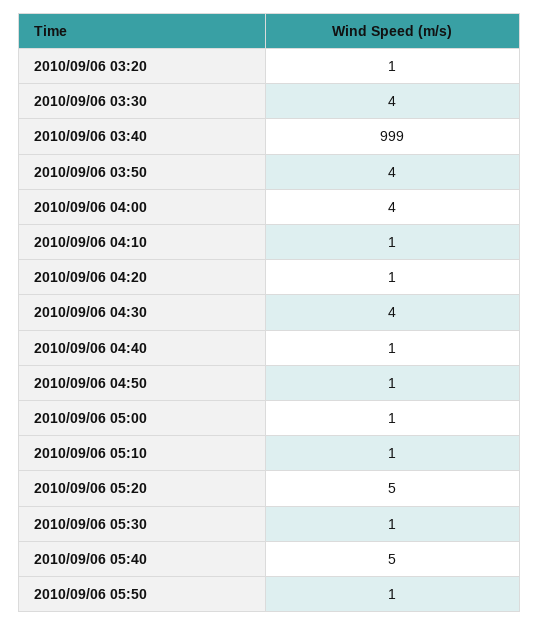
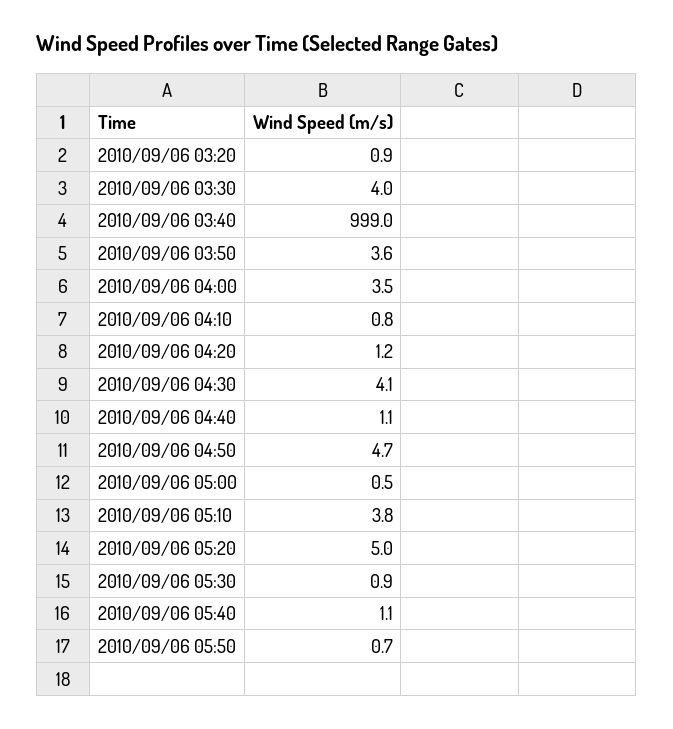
  {
    "2010/09/06 03:20": 0.9,
    "2010/09/06 03:30": 4,
    "2010/09/06 03:40": 999,
    "2010/09/06 03:50": 3.6,
    "2010/09/06 04:00": 3.5,
    "2010/09/06 04:10": 0.8,
    "2010/09/06 04:20": 1.2,
    "2010/09/06 04:30": 4.1,
    "2010/09/06 04:40": 1.1,
-   "2010/09/06 04:50": 1,
+   "2010/09/06 04:50": 4.7,
    "2010/09/06 05:00": 0.5,
-   "2010/09/06 05:10": 1,
+   "2010/09/06 05:10": 3.8,
    "2010/09/06 05:20": 5,
    "2010/09/06 05:30": 0.9,
-   "2010/09/06 05:40": 5,
+   "2010/09/06 05:40": 1.1,
    "2010/09/06 05:50": 0.7
  }

